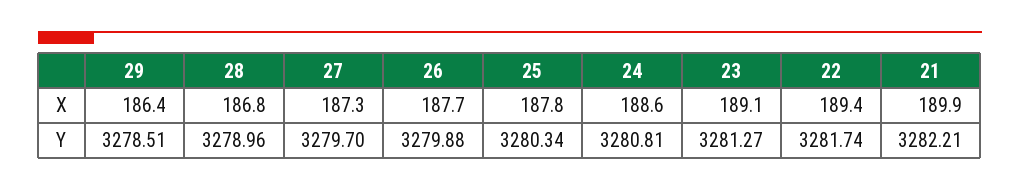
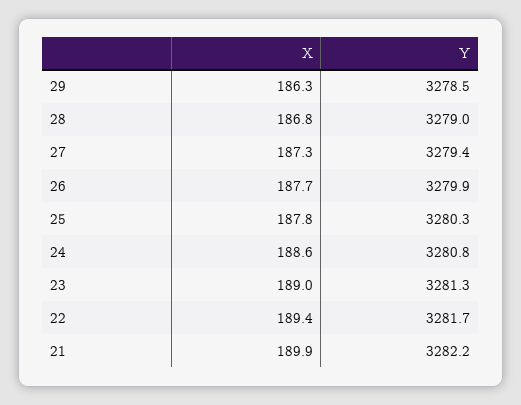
  {
    "29": {
-     "X": 186.4,
+     "X": 186.3,
      "Y": 3278.51
    },
    "28": {
      "X": 186.8,
      "Y": 3278.96
    },
    "27": {
      "X": 187.3,
-     "Y": 3279.7
+     "Y": 3279.4
    },
    "26": {
      "X": 187.7,
      "Y": 3279.88
    },
    "25": {
      "X": 187.8,
      "Y": 3280.34
    },
    "24": {
      "X": 188.6,
      "Y": 3280.81
    },
    "23": {
-     "X": 189.1,
+     "X": 189,
      "Y": 3281.27
    },
    "22": {
      "X": 189.4,
      "Y": 3281.74
    },
    "21": {
      "X": 189.9,
      "Y": 3282.21
    }
  }

